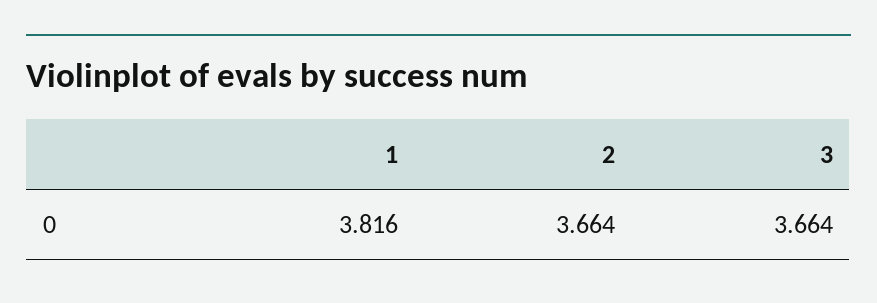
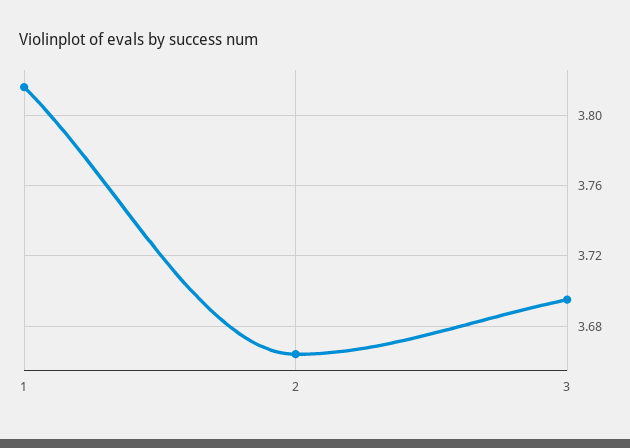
  {
    "1": 3.816,
    "2": 3.664,
-   "3": 3.664
+   "3": 3.695
  }

